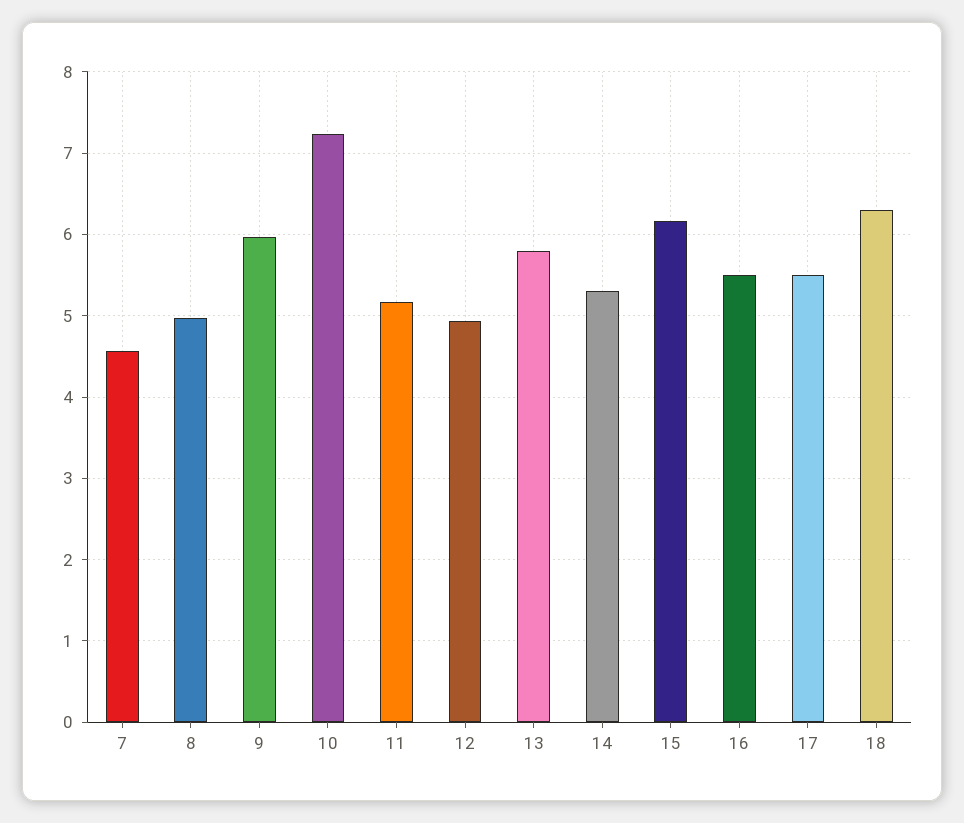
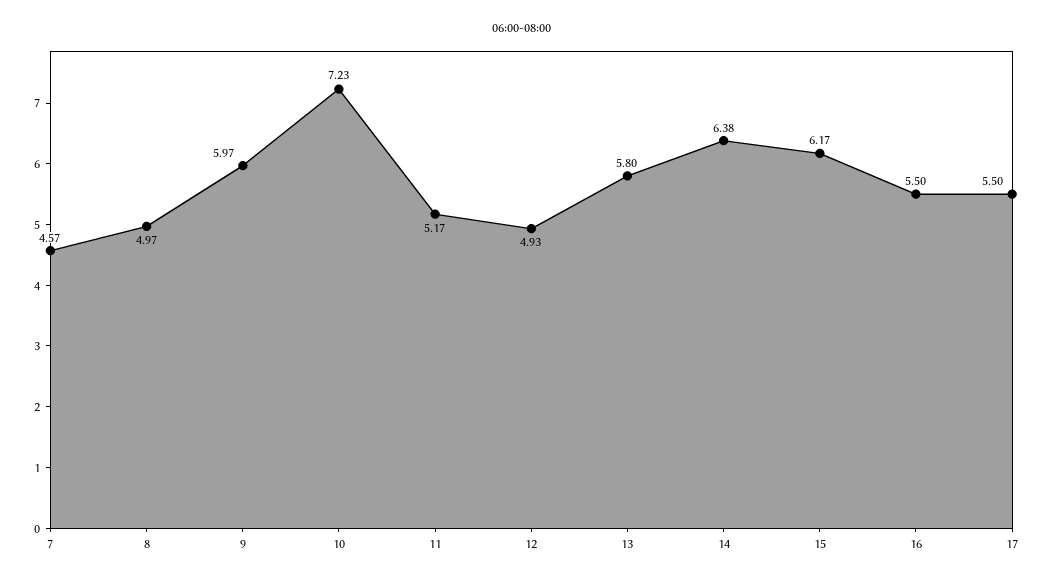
  {
    "7": 4.57,
    "8": 4.97,
    "9": 5.97,
    "10": 7.23,
    "11": 5.17,
    "12": 4.93,
    "13": 5.8,
-   "14": 5.3,
+   "14": 6.38,
    "15": 6.17,
    "16": 5.5,
-   "17": 5.5,
+   "17": 5.5
-   "18": 6.3
  }

